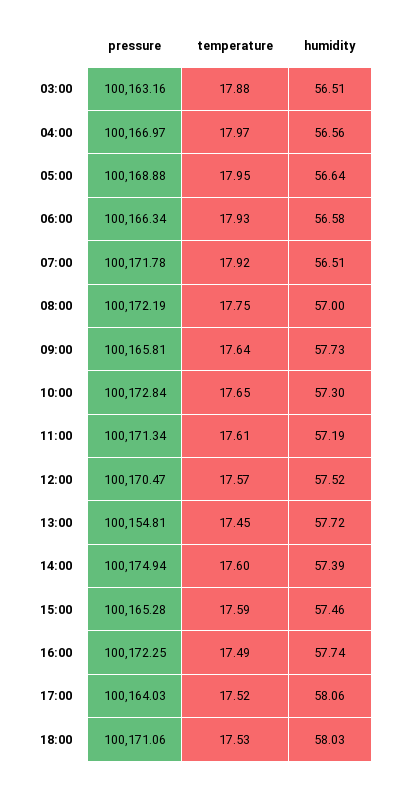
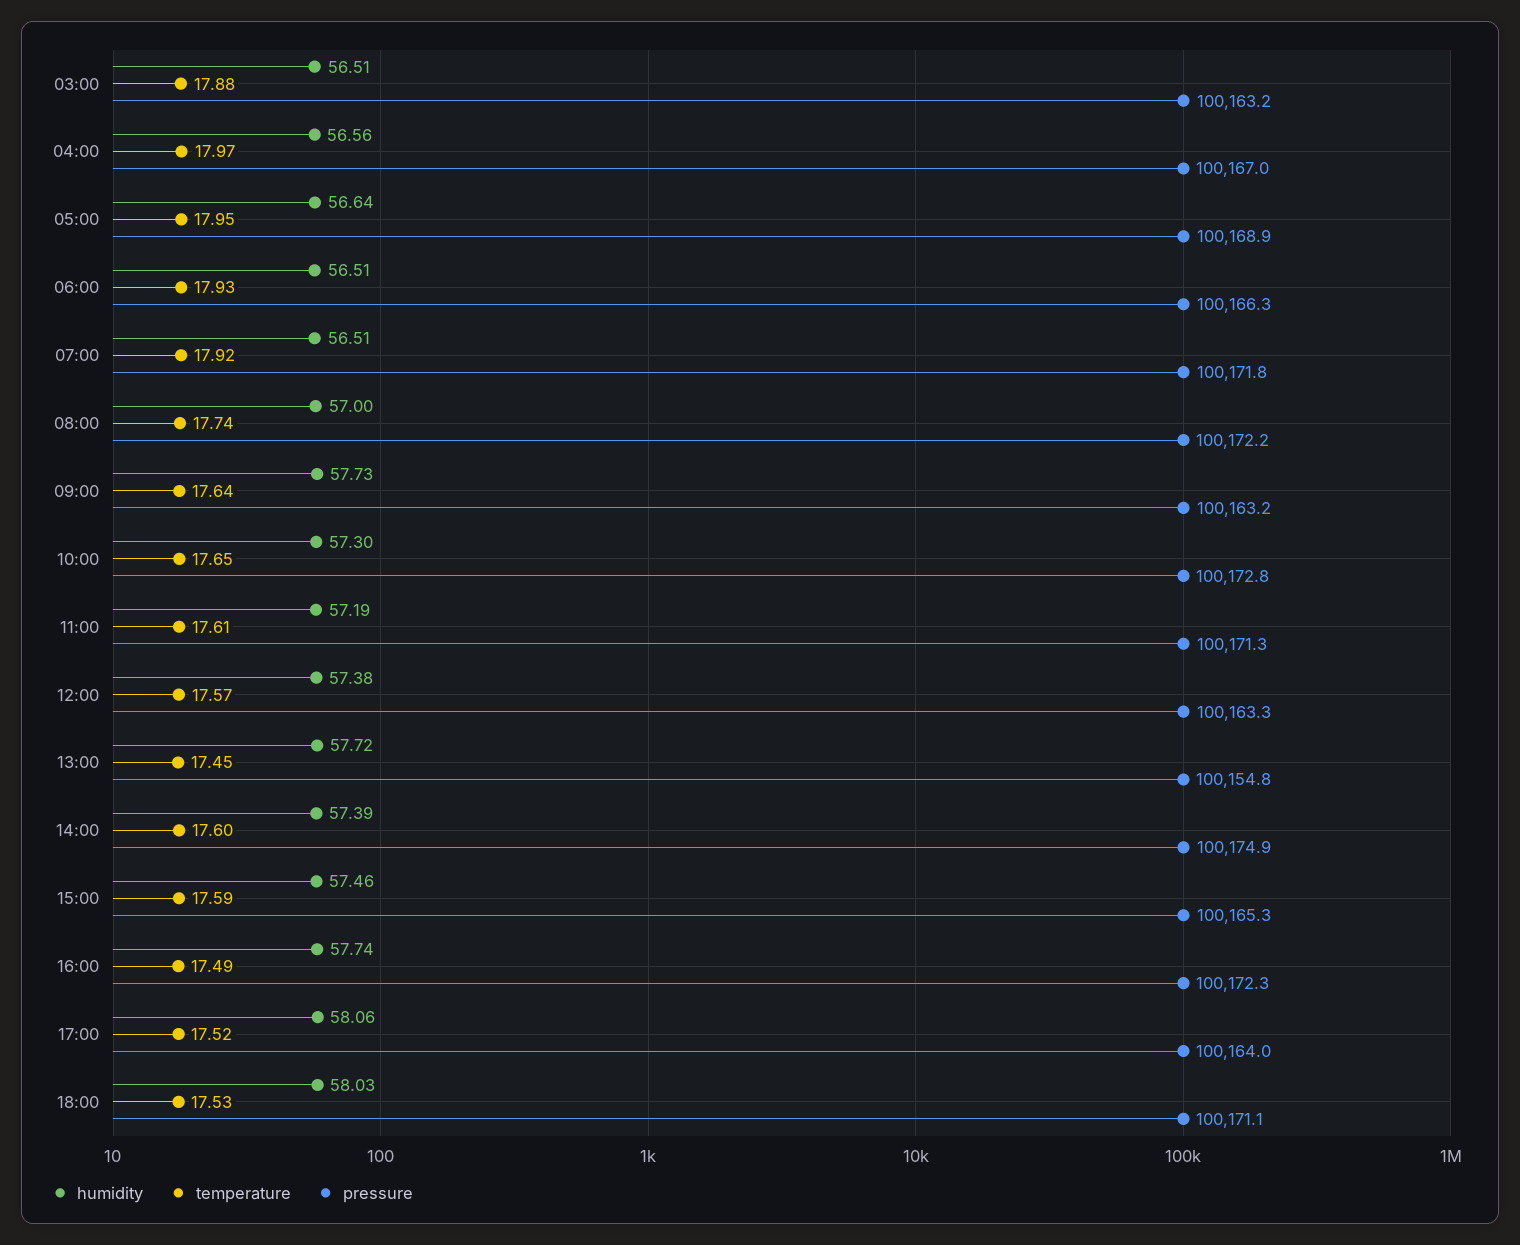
  {
    "pressure": {
      "03:00": 100163.16,
      "04:00": 100166.97,
      "05:00": 100168.88,
      "06:00": 100166.34,
      "07:00": 100171.78,
      "08:00": 100172.19,
-     "09:00": 100165.81,
+     "09:00": 100163.2,
      "10:00": 100172.84,
      "11:00": 100171.34,
-     "12:00": 100170.47,
+     "12:00": 100163.3,
      "13:00": 100154.81,
      "14:00": 100174.94,
      "15:00": 100165.28,
      "16:00": 100172.25,
      "17:00": 100164.03,
      "18:00": 100171.06
    },
    "temperature": {
      "03:00": 17.88,
      "04:00": 17.97,
      "05:00": 17.95,
      "06:00": 17.93,
      "07:00": 17.92,
-     "08:00": 17.75,
+     "08:00": 17.74,
      "09:00": 17.64,
      "10:00": 17.65,
      "11:00": 17.61,
      "12:00": 17.57,
      "13:00": 17.45,
      "14:00": 17.6,
      "15:00": 17.59,
      "16:00": 17.49,
      "17:00": 17.52,
      "18:00": 17.53
    },
    "humidity": {
      "03:00": 56.51,
      "04:00": 56.56,
      "05:00": 56.64,
-     "06:00": 56.58,
+     "06:00": 56.51,
      "07:00": 56.51,
      "08:00": 57,
      "09:00": 57.73,
      "10:00": 57.3,
      "11:00": 57.19,
-     "12:00": 57.52,
+     "12:00": 57.38,
      "13:00": 57.72,
      "14:00": 57.39,
      "15:00": 57.46,
      "16:00": 57.74,
      "17:00": 58.06,
      "18:00": 58.03
    }
  }

